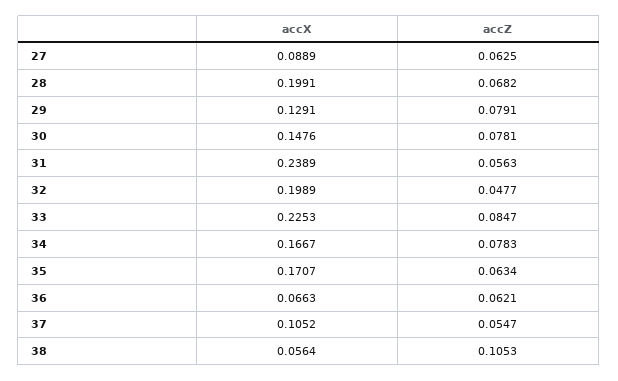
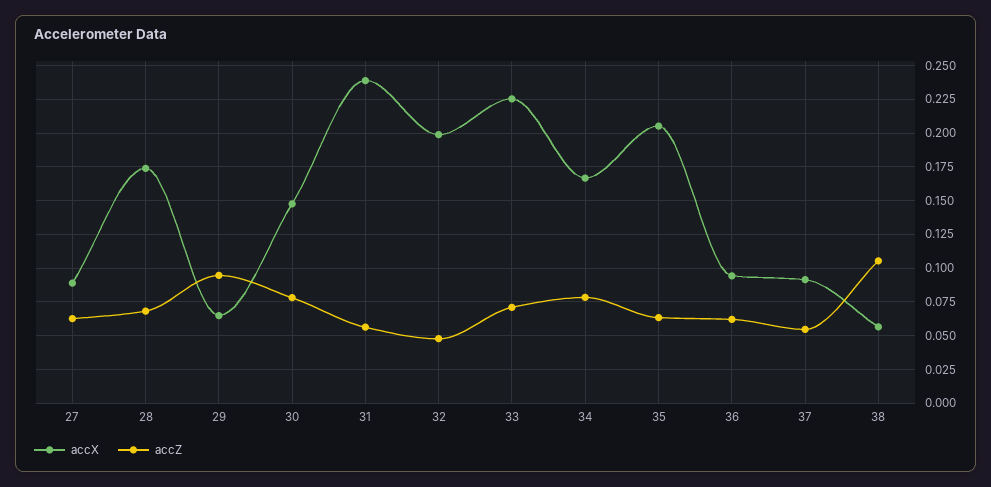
  {
    "accX": {
      "27": 0.0889,
-     "28": 0.1991,
+     "28": 0.175,
-     "29": 0.1291,
+     "29": 0.065,
      "30": 0.1476,
      "31": 0.2389,
      "32": 0.1989,
      "33": 0.2253,
      "34": 0.1667,
-     "35": 0.1707,
+     "35": 0.205,
-     "36": 0.0663,
+     "36": 0.095,
-     "37": 0.1052,
+     "37": 0.09,
      "38": 0.0564
    },
    "accZ": {
      "27": 0.0625,
      "28": 0.0682,
-     "29": 0.0791,
+     "29": 0.095,
      "30": 0.0781,
      "31": 0.0563,
      "32": 0.0477,
-     "33": 0.0847,
+     "33": 0.07,
      "34": 0.0783,
      "35": 0.0634,
      "36": 0.0621,
      "37": 0.0547,
      "38": 0.1053
    }
  }

